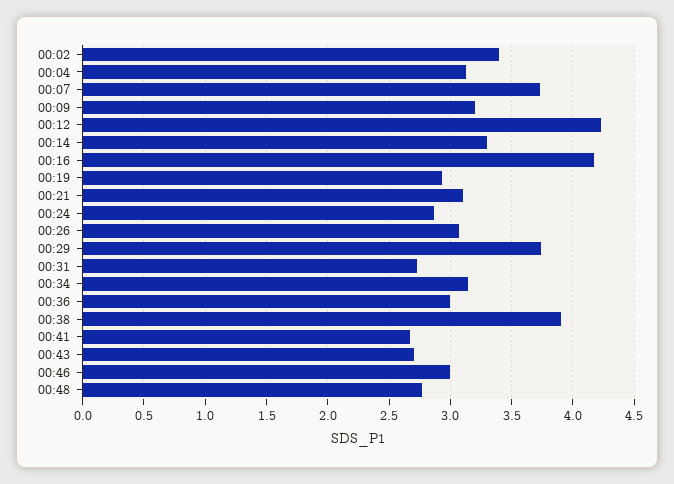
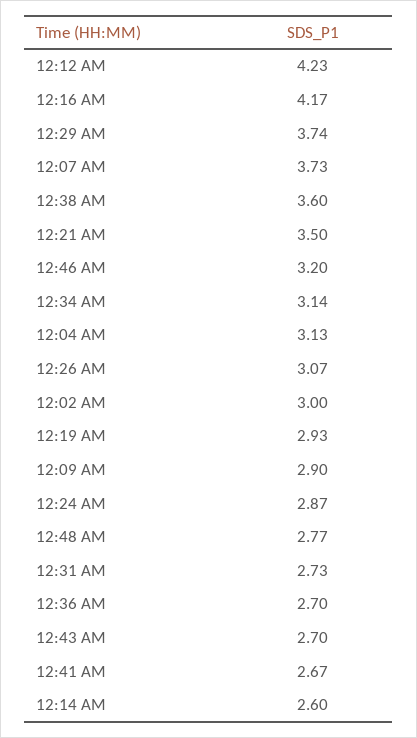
  {
-   "00:02": 3.4,
+   "00:02": 3,
    "00:04": 3.13,
    "00:07": 3.73,
-   "00:09": 3.2,
+   "00:09": 2.9,
    "00:12": 4.23,
-   "00:14": 3.3,
+   "00:14": 2.6,
    "00:16": 4.17,
    "00:19": 2.93,
-   "00:21": 3.1,
+   "00:21": 3.5,
    "00:24": 2.87,
    "00:26": 3.07,
    "00:29": 3.74,
    "00:31": 2.73,
    "00:34": 3.14,
-   "00:36": 3,
+   "00:36": 2.7,
-   "00:38": 3.9,
+   "00:38": 3.6,
    "00:41": 2.67,
    "00:43": 2.7,
-   "00:46": 3,
+   "00:46": 3.2,
    "00:48": 2.77
  }

